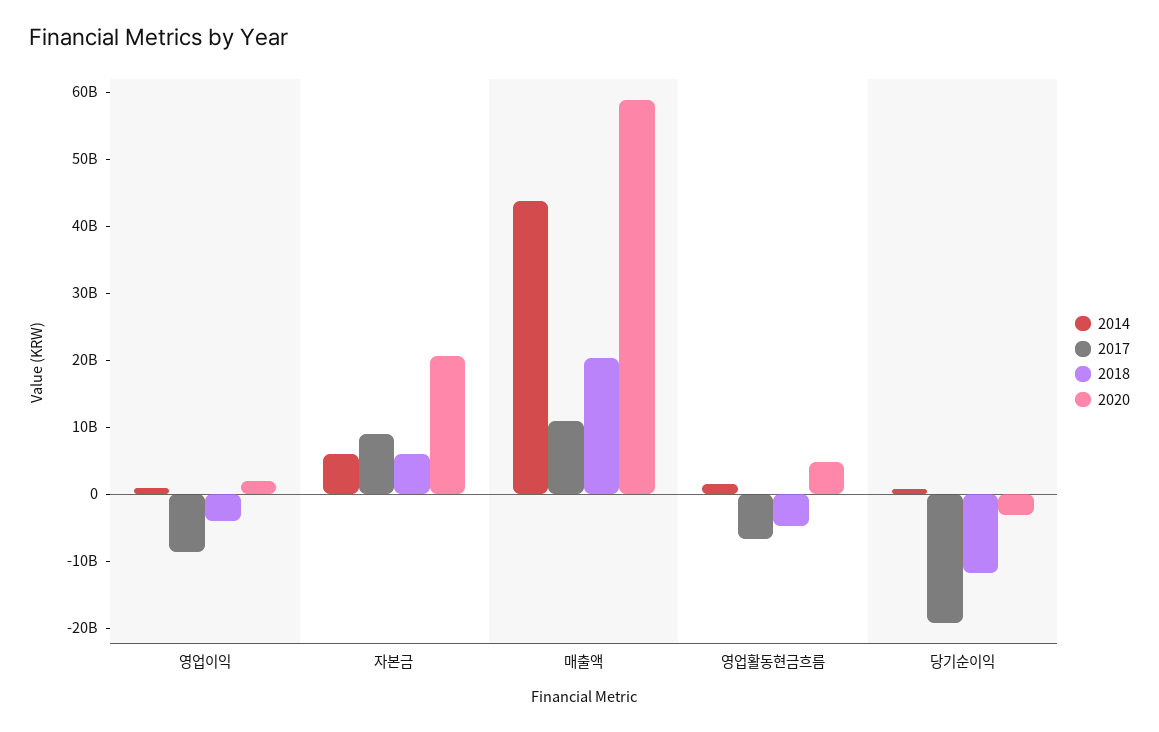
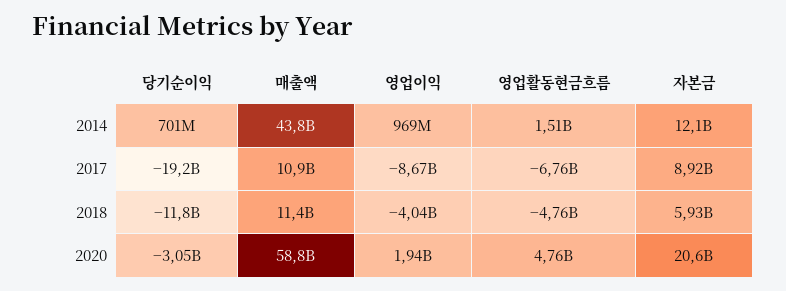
  {
    "2014": {
      "영업이익": 969000000,
-     "자본금": 6000000000,
+     "자본금": 12100000000,
      "매출액": 43800000000,
      "영업활동현금흐름": 1510000000,
      "당기순이익": 701000000
    },
    "2017": {
      "영업이익": -8670000000,
      "자본금": 8920000000,
      "매출액": 10900000000,
      "영업활동현금흐름": -6760000000,
      "당기순이익": -19200000000
    },
    "2018": {
      "영업이익": -4040000000,
      "자본금": 5930000000,
-     "매출액": 20000000000,
+     "매출액": 11400000000,
      "영업활동현금흐름": -4760000000,
      "당기순이익": -11800000000
    },
    "2020": {
      "영업이익": 1940000000,
      "자본금": 20600000000,
      "매출액": 58800000000,
      "영업활동현금흐름": 4760000000,
      "당기순이익": -3050000000
    }
  }

